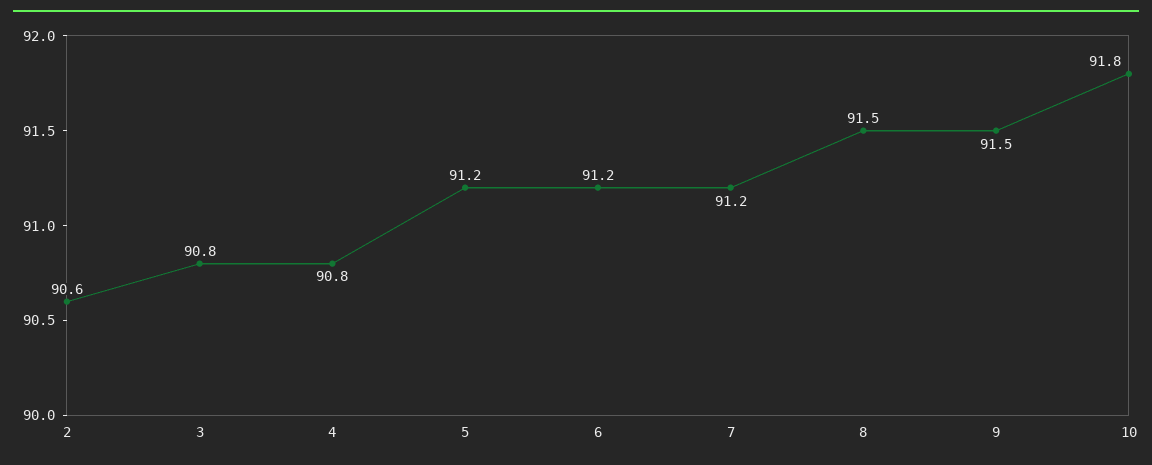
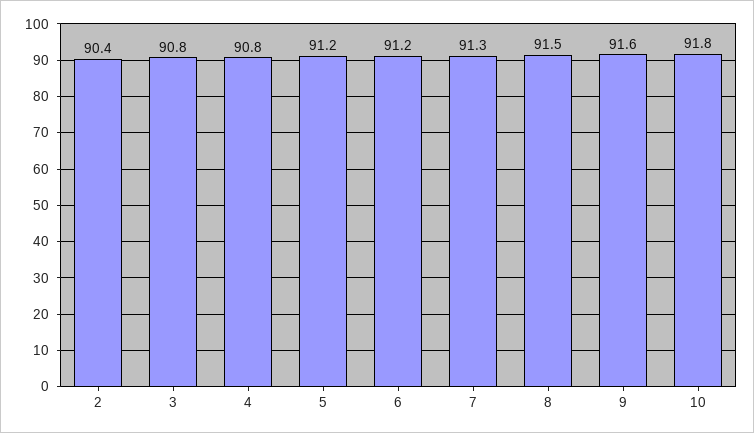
  {
-   "2": 90.6,
+   "2": 90.4,
    "3": 90.8,
    "4": 90.8,
    "5": 91.2,
    "6": 91.2,
-   "7": 91.2,
+   "7": 91.3,
    "8": 91.5,
-   "9": 91.5,
+   "9": 91.6,
    "10": 91.8
  }

